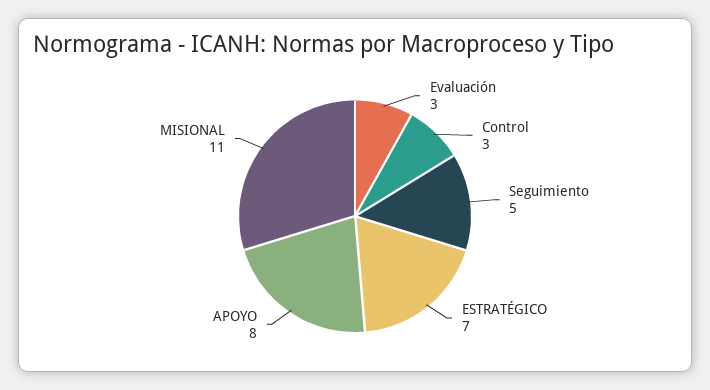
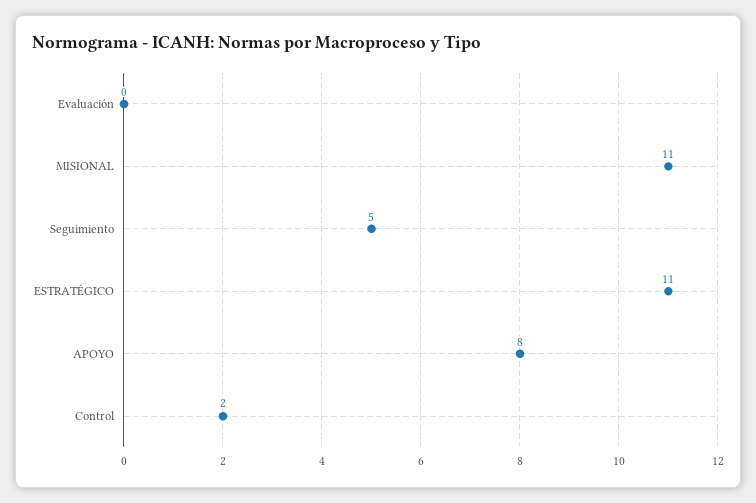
  {
-   "Evaluación": 3,
+   "Evaluación": 0,
-   "Control": 3,
+   "Control": 2,
    "Seguimiento": 5,
-   "ESTRATÉGICO": 7,
+   "ESTRATÉGICO": 11,
    "APOYO": 8,
    "MISIONAL": 11
  }

